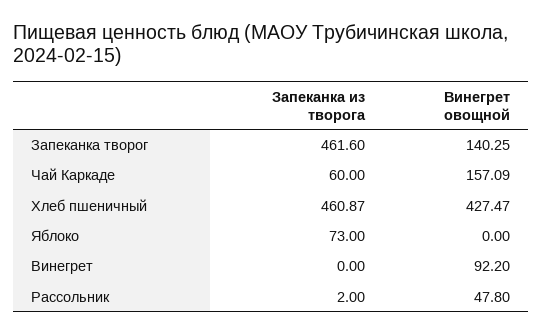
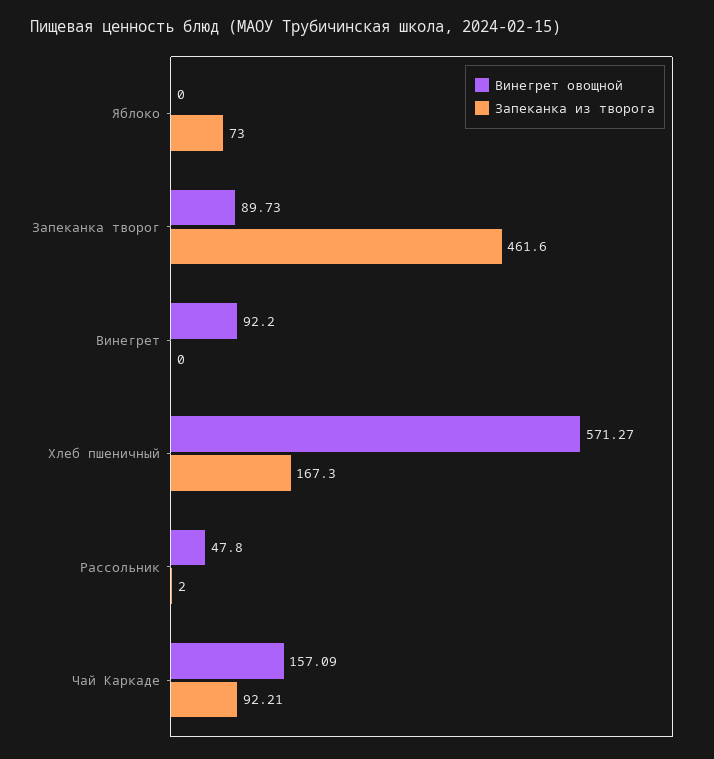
  {
    "Запеканка из творога": {
      "Запеканка творог": 461.6,
-     "Чай Каркаде": 60,
+     "Чай Каркаде": 92.21,
-     "Хлеб пшеничный": 460.87,
+     "Хлеб пшеничный": 167.3,
      "Яблоко": 73,
      "Винегрет": 0,
      "Рассольник": 2
    },
    "Винегрет овощной": {
-     "Запеканка творог": 140.25,
+     "Запеканка творог": 89.73,
      "Чай Каркаде": 157.09,
-     "Хлеб пшеничный": 427.47,
+     "Хлеб пшеничный": 571.27,
      "Яблоко": 0,
      "Винегрет": 92.2,
      "Рассольник": 47.8
    }
  }

